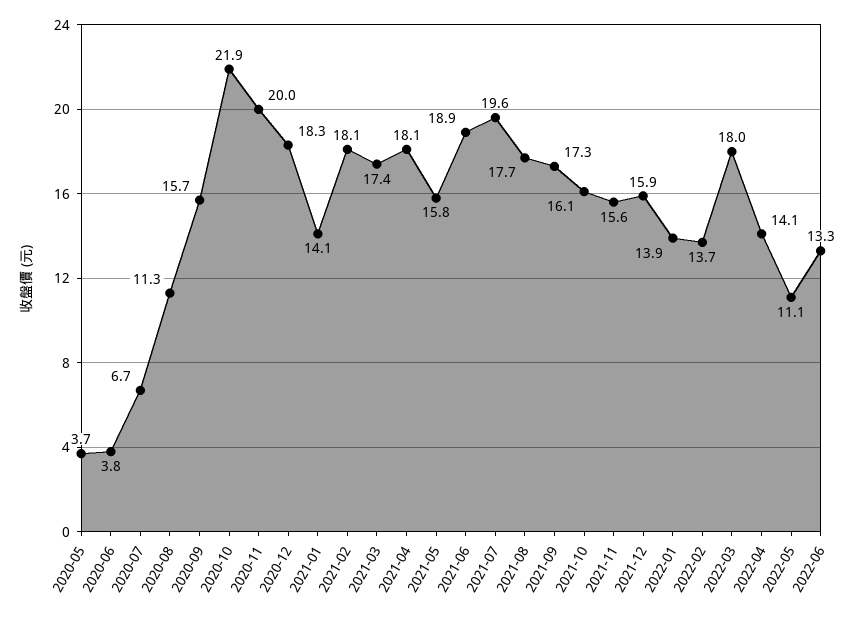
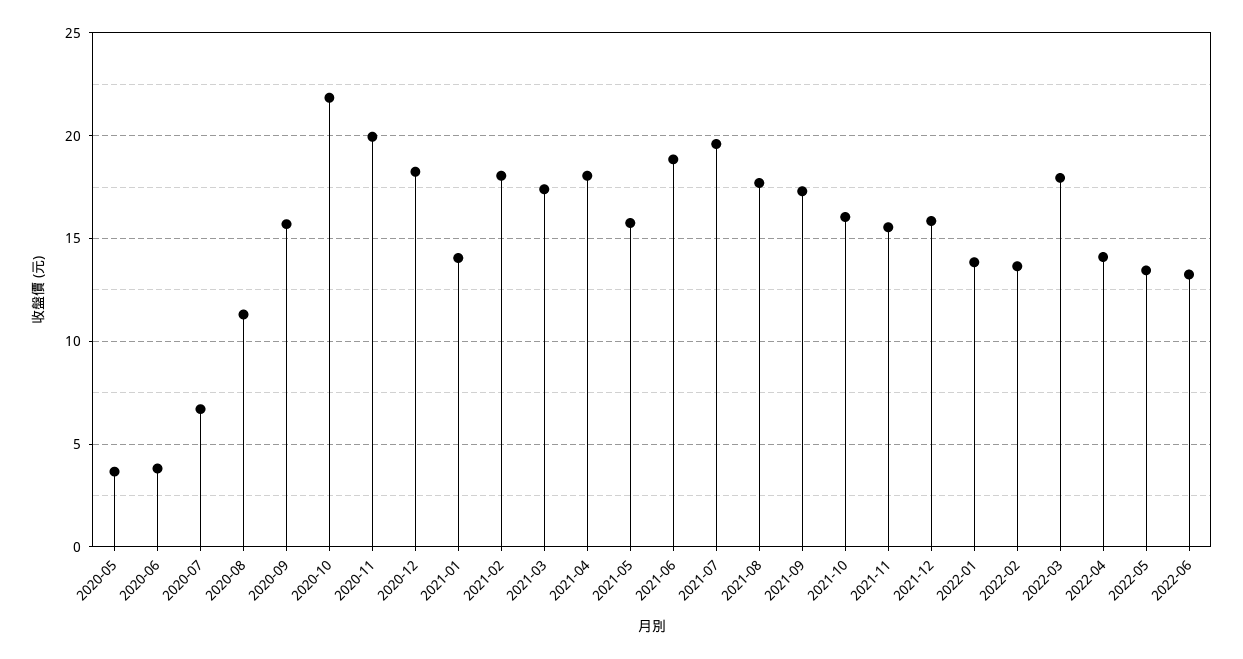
  {
    "2020-05": 3.7,
    "2020-06": 3.8,
    "2020-07": 6.7,
    "2020-08": 11.3,
    "2020-09": 15.7,
    "2020-10": 21.9,
    "2020-11": 20,
    "2020-12": 18.3,
    "2021-01": 14.1,
    "2021-02": 18.1,
    "2021-03": 17.4,
    "2021-04": 18.1,
    "2021-05": 15.8,
    "2021-06": 18.9,
    "2021-07": 19.6,
    "2021-08": 17.7,
    "2021-09": 17.3,
    "2021-10": 16.1,
    "2021-11": 15.6,
    "2021-12": 15.9,
    "2022-01": 13.9,
    "2022-02": 13.7,
    "2022-03": 18,
    "2022-04": 14.1,
-   "2022-05": 11.1,
+   "2022-05": 13.5,
    "2022-06": 13.3
  }

